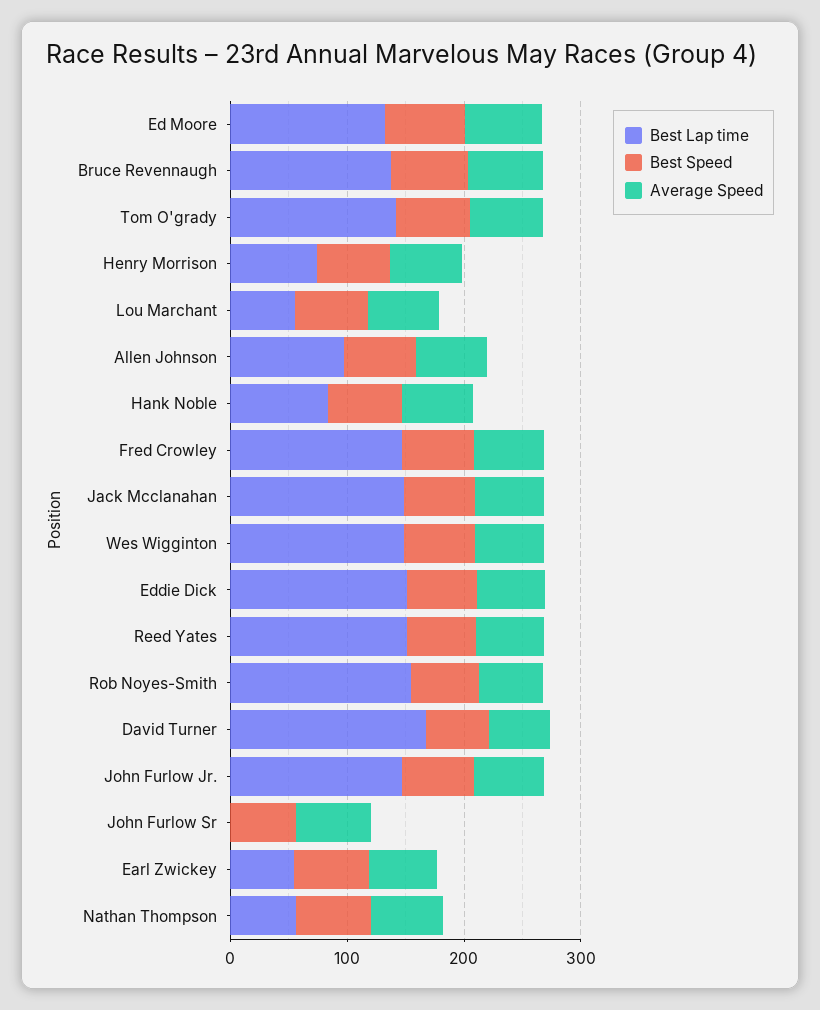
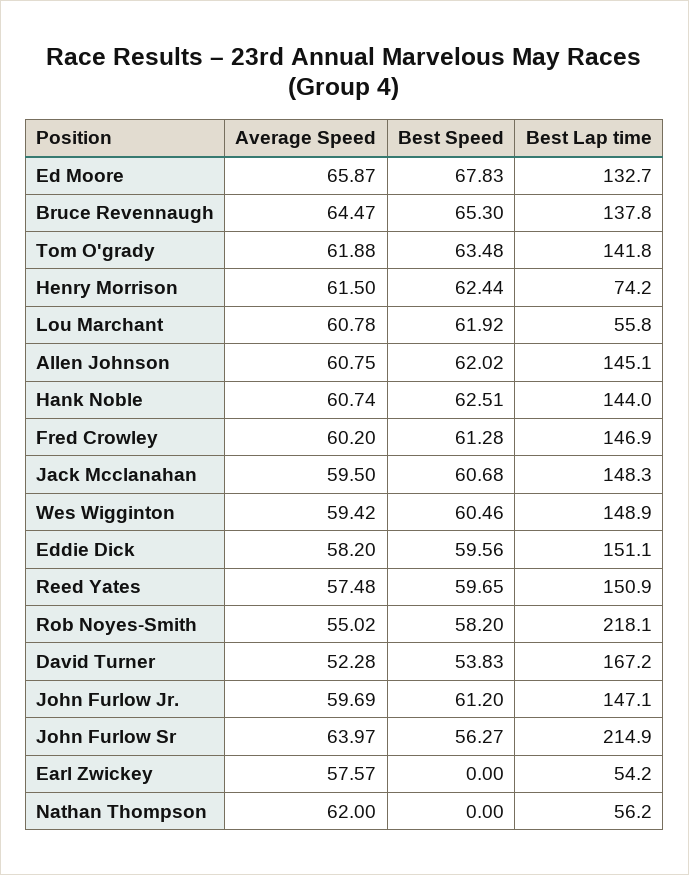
  {
    "Best Lap time": {
      "Ed Moore": 132.7,
      "Bruce Revennaugh": 137.8,
      "Tom O'grady": 141.8,
      "Henry Morrison": 74.2,
      "Lou Marchant": 55.8,
-     "Allen Johnson": 100,
+     "Allen Johnson": 145.1,
-     "Hank Noble": 80,
+     "Hank Noble": 144,
      "Fred Crowley": 146.9,
      "Jack Mcclanahan": 148.3,
      "Wes Wigginton": 148.9,
      "Eddie Dick": 151.1,
      "Reed Yates": 150.9,
-     "Rob Noyes-Smith": 160,
+     "Rob Noyes-Smith": 218.1,
      "David Turner": 167.2,
      "John Furlow Jr.": 147.1,
-     "John Furlow Sr": 0,
+     "John Furlow Sr": 214.9,
      "Earl Zwickey": 54.2,
      "Nathan Thompson": 56.2
    },
    "Best Speed": {
      "Ed Moore": 67.83,
      "Bruce Revennaugh": 65.3,
      "Tom O'grady": 63.48,
      "Henry Morrison": 62.44,
      "Lou Marchant": 61.92,
      "Allen Johnson": 62.02,
      "Hank Noble": 62.51,
      "Fred Crowley": 61.28,
      "Jack Mcclanahan": 60.68,
      "Wes Wigginton": 60.46,
      "Eddie Dick": 59.56,
      "Reed Yates": 59.65,
      "Rob Noyes-Smith": 58.2,
      "David Turner": 53.83,
      "John Furlow Jr.": 61.2,
      "John Furlow Sr": 56.27,
-     "Earl Zwickey": 60,
+     "Earl Zwickey": 0,
-     "Nathan Thompson": 60
+     "Nathan Thompson": 0
    },
    "Average Speed": {
      "Ed Moore": 65.87,
      "Bruce Revennaugh": 64.47,
      "Tom O'grady": 61.88,
      "Henry Morrison": 61.5,
      "Lou Marchant": 60.78,
      "Allen Johnson": 60.75,
      "Hank Noble": 60.74,
      "Fred Crowley": 60.2,
      "Jack Mcclanahan": 59.5,
      "Wes Wigginton": 59.42,
      "Eddie Dick": 58.2,
      "Reed Yates": 57.48,
      "Rob Noyes-Smith": 55.02,
      "David Turner": 52.28,
      "John Furlow Jr.": 59.69,
      "John Furlow Sr": 63.97,
      "Earl Zwickey": 57.57,
      "Nathan Thompson": 62
    }
  }

